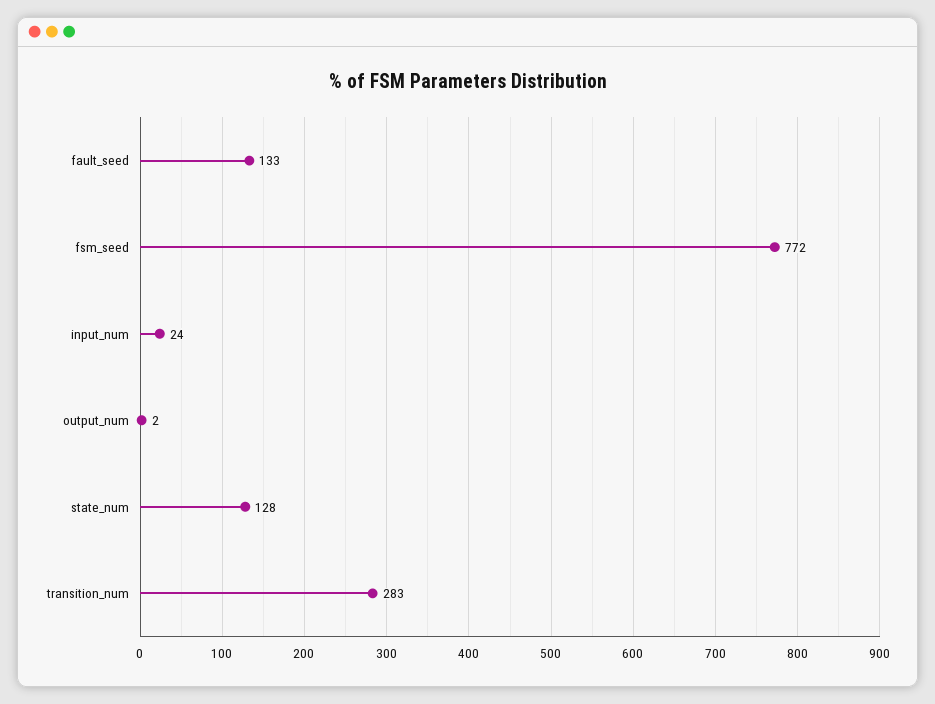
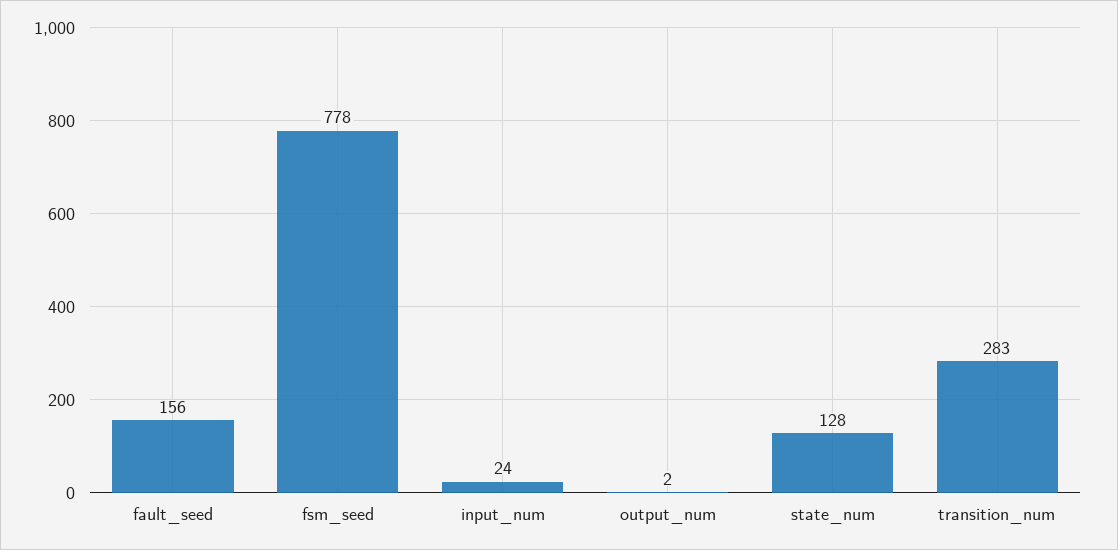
  {
-   "fault_seed": 133,
+   "fault_seed": 156,
-   "fsm_seed": 772,
+   "fsm_seed": 778,
    "input_num": 24,
    "output_num": 2,
    "state_num": 128,
    "transition_num": 283
  }

